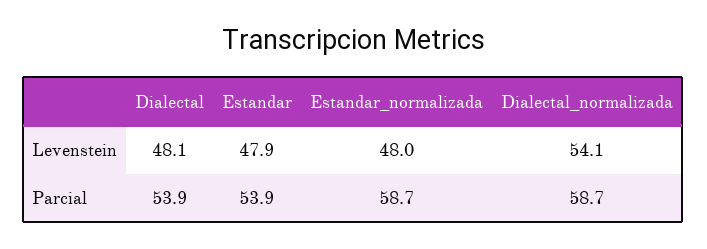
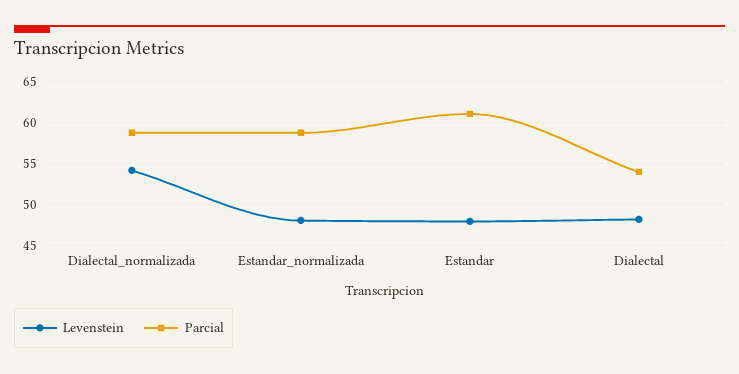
  {
    "Levenstein": {
      "Dialectal": 48.1,
      "Estandar": 47.9,
      "Estandar_normalizada": 48,
      "Dialectal_normalizada": 54.1
    },
    "Parcial": {
      "Dialectal": 53.9,
-     "Estandar": 53.9,
+     "Estandar": 61,
      "Estandar_normalizada": 58.7,
      "Dialectal_normalizada": 58.7
    }
  }

